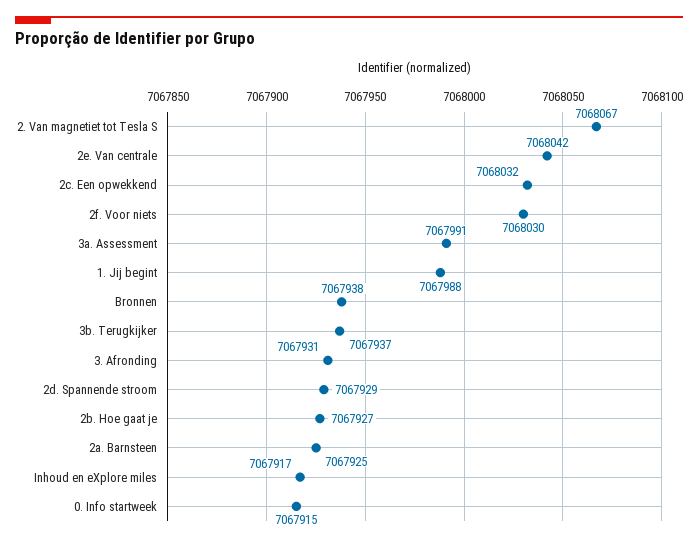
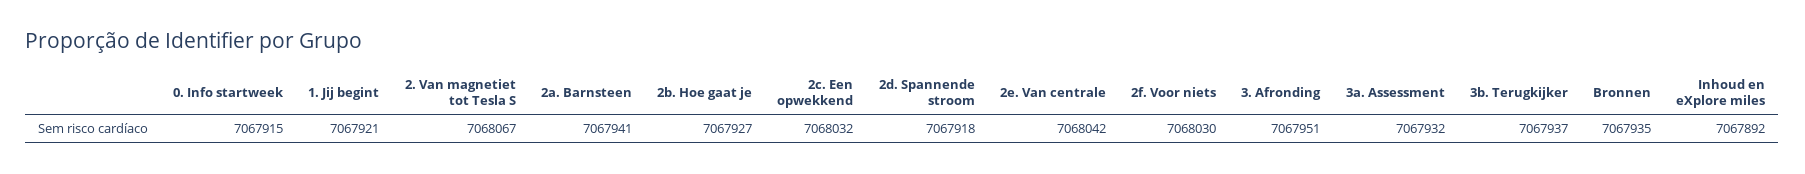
  {
    "2. Van magnetiet tot Tesla S": 7068067,
    "2e. Van centrale": 7068042,
    "2c. Een opwekkend": 7068032,
    "2f. Voor niets": 7068030,
-   "3a. Assessment": 7067991,
+   "3a. Assessment": 7067932,
-   "1. Jij begint": 7067988,
+   "1. Jij begint": 7067921,
-   "Bronnen": 7067938,
+   "Bronnen": 7067935,
    "3b. Terugkijker": 7067937,
-   "3. Afronding": 7067931,
+   "3. Afronding": 7067951,
-   "2d. Spannende stroom": 7067929,
+   "2d. Spannende stroom": 7067918,
    "2b. Hoe gaat je": 7067927,
-   "2a. Barnsteen": 7067925,
+   "2a. Barnsteen": 7067941,
-   "Inhoud en eXplore miles": 7067917,
+   "Inhoud en eXplore miles": 7067892,
    "0. Info startweek": 7067915
  }

